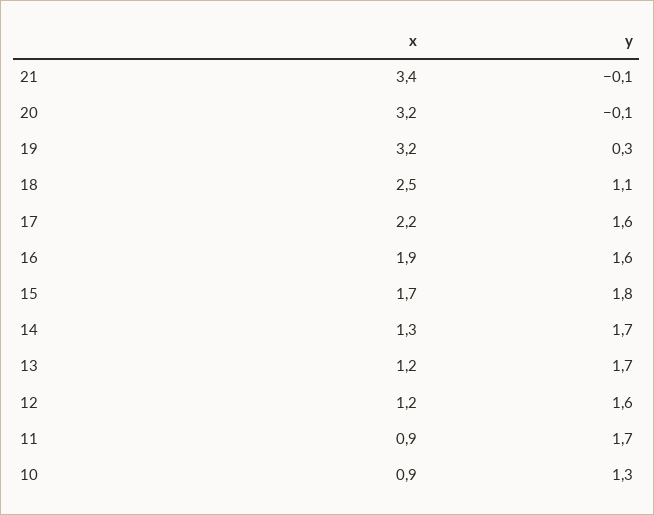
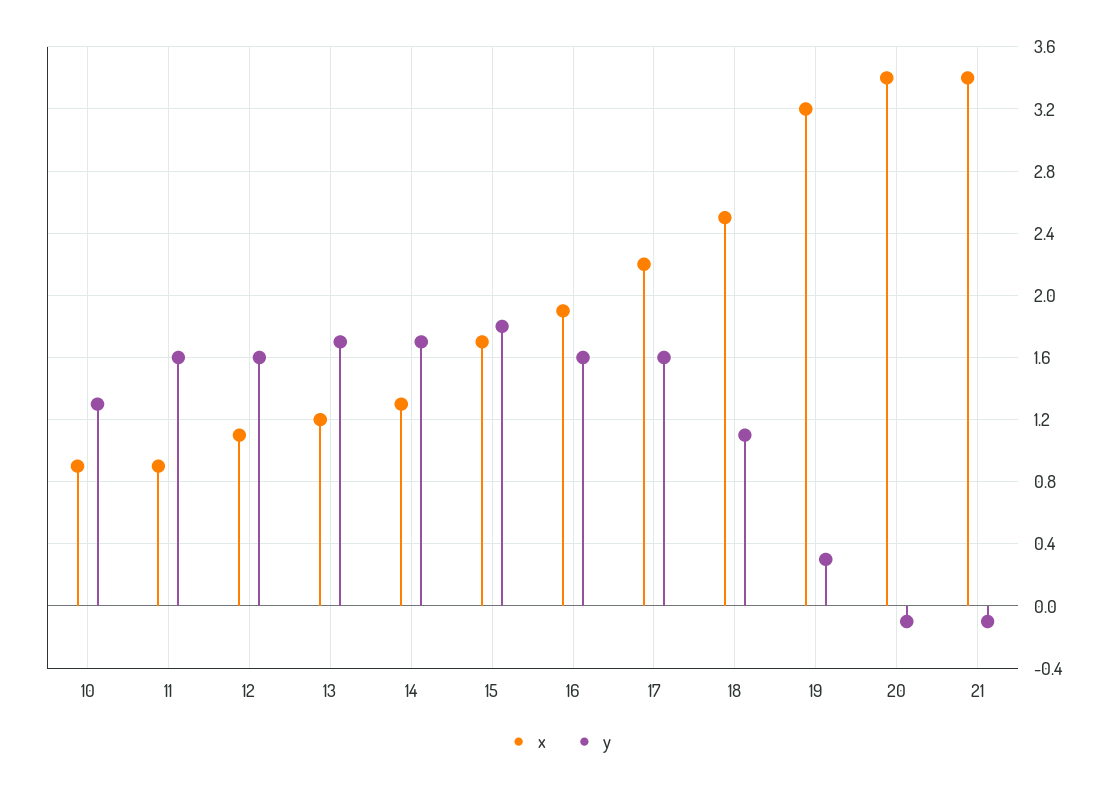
  {
    "x": {
      "21": 3.4,
-     "20": 3.2,
+     "20": 3.4,
      "19": 3.2,
      "18": 2.5,
      "17": 2.2,
      "16": 1.9,
      "15": 1.7,
      "14": 1.3,
      "13": 1.2,
-     "12": 1.2,
+     "12": 1.1,
      "11": 0.9,
      "10": 0.9
    },
    "y": {
      "21": -0.1,
      "20": -0.1,
      "19": 0.3,
      "18": 1.1,
      "17": 1.6,
      "16": 1.6,
      "15": 1.8,
      "14": 1.7,
      "13": 1.7,
      "12": 1.6,
-     "11": 1.7,
+     "11": 1.6,
      "10": 1.3
    }
  }

